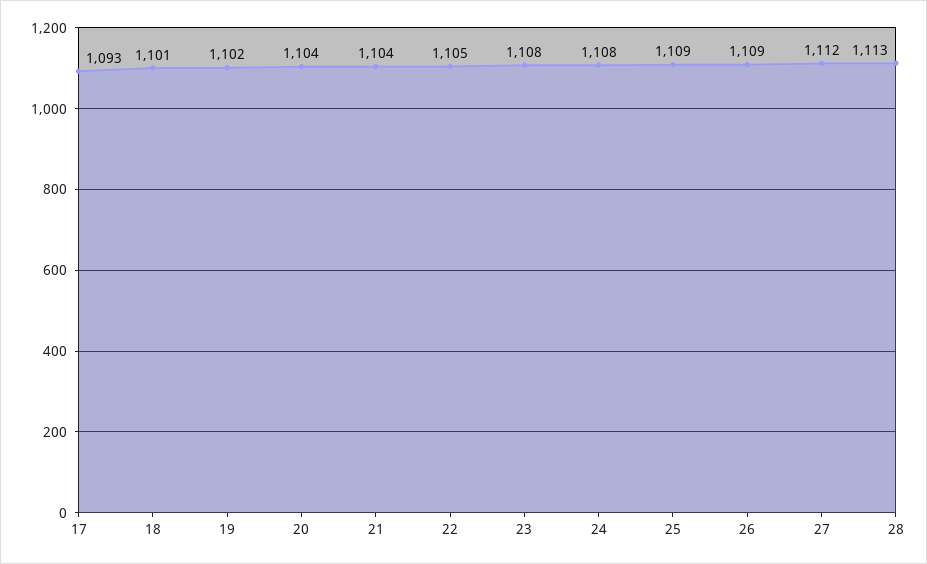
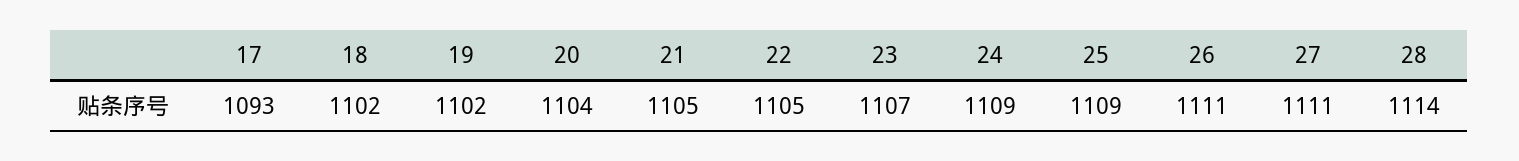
  {
    "17": 1093,
-   "18": 1101,
+   "18": 1102,
    "19": 1102,
    "20": 1104,
-   "21": 1104,
+   "21": 1105,
    "22": 1105,
-   "23": 1108,
+   "23": 1107,
-   "24": 1108,
+   "24": 1109,
    "25": 1109,
-   "26": 1109,
+   "26": 1111,
-   "27": 1112,
+   "27": 1111,
-   "28": 1113
+   "28": 1114
  }

